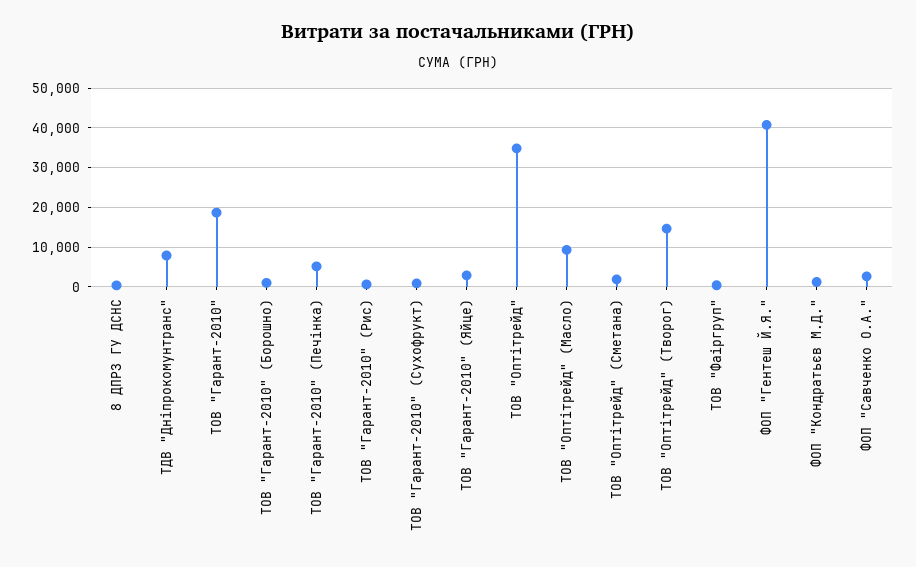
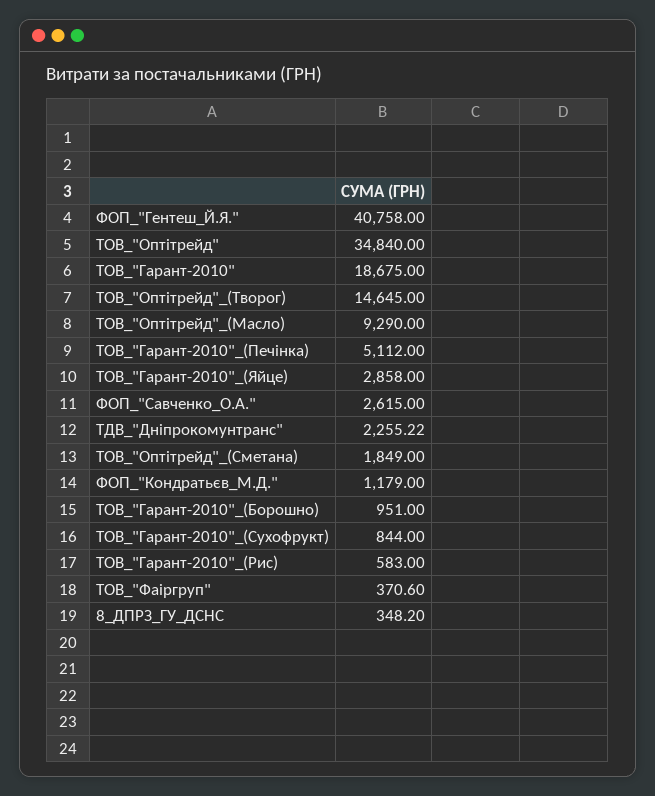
  {
    "8 ДПРЗ ГУ ДСНС": 348.2,
-   "ТДВ \"Дніпрокомунтранс\"": 8000,
+   "ТДВ \"Дніпрокомунтранс\"": 2255.22,
    "ТОВ \"Гарант-2010\"": 18675,
    "ТОВ \"Гарант-2010\" (Борошно)": 951,
    "ТОВ \"Гарант-2010\" (Печінка)": 5112,
    "ТОВ \"Гарант-2010\" (Рис)": 583,
    "ТОВ \"Гарант-2010\" (Сухофрукт)": 844,
    "ТОВ \"Гарант-2010\" (Яйце)": 2858,
    "ТОВ \"Оптітрейд\"": 34840,
    "ТОВ \"Оптітрейд\" (Масло)": 9290,
    "ТОВ \"Оптітрейд\" (Сметана)": 1849,
    "ТОВ \"Оптітрейд\" (Творог)": 14645,
    "ТОВ \"Фаіргруп\"": 370.6,
    "ФОП \"Гентеш Й.Я.\"": 40758,
    "ФОП \"Кондратьєв М.Д.\"": 1179,
    "ФОП \"Савченко О.А.\"": 2615
  }

